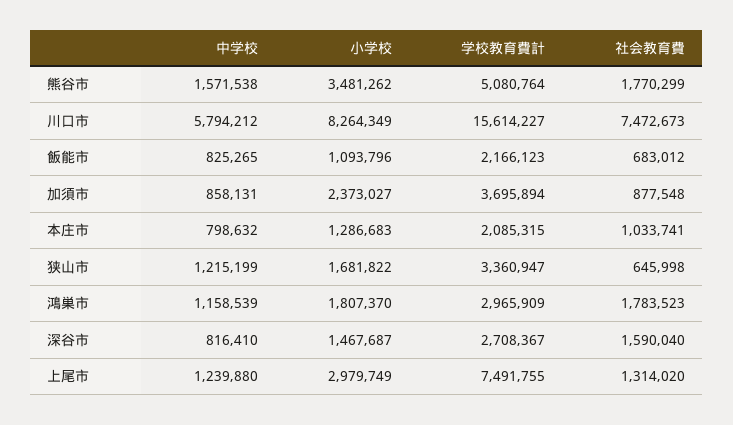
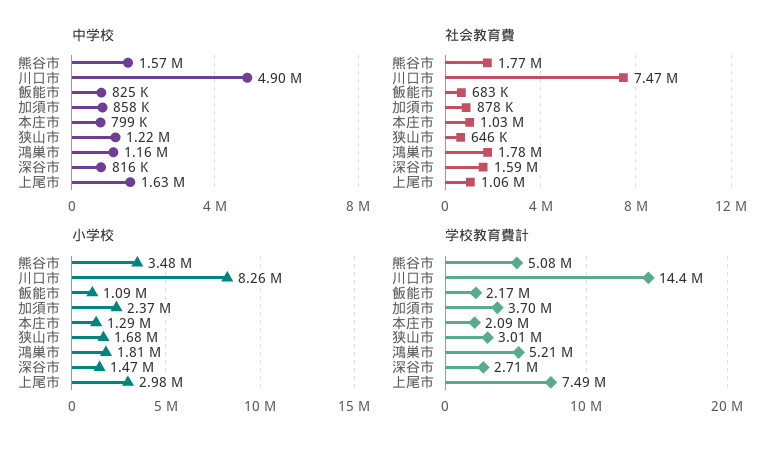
  {
    "中学校": {
      "熊谷市": 1571538,
-     "川口市": 5794212,
+     "川口市": 4900000,
      "飯能市": 825265,
      "加須市": 858131,
      "本庄市": 798632,
      "狭山市": 1215199,
      "鴻巣市": 1158539,
      "深谷市": 816410,
-     "上尾市": 1239880
+     "上尾市": 1630000
    },
    "小学校": {
      "熊谷市": 3481262,
      "川口市": 8264349,
      "飯能市": 1093796,
      "加須市": 2373027,
      "本庄市": 1286683,
      "狭山市": 1681822,
      "鴻巣市": 1807370,
      "深谷市": 1467687,
      "上尾市": 2979749
    },
    "学校教育費計": {
      "熊谷市": 5080764,
-     "川口市": 15614227,
+     "川口市": 14400000,
      "飯能市": 2166123,
      "加須市": 3695894,
      "本庄市": 2085315,
-     "狭山市": 3360947,
+     "狭山市": 3010000,
-     "鴻巣市": 2965909,
+     "鴻巣市": 5210000,
      "深谷市": 2708367,
      "上尾市": 7491755
    },
    "社会教育費": {
      "熊谷市": 1770299,
      "川口市": 7472673,
      "飯能市": 683012,
      "加須市": 877548,
      "本庄市": 1033741,
      "狭山市": 645998,
      "鴻巣市": 1783523,
      "深谷市": 1590040,
-     "上尾市": 1314020
+     "上尾市": 1060000
    }
  }

